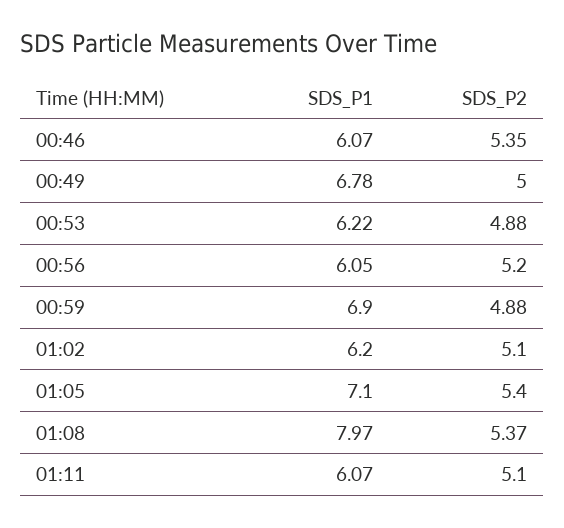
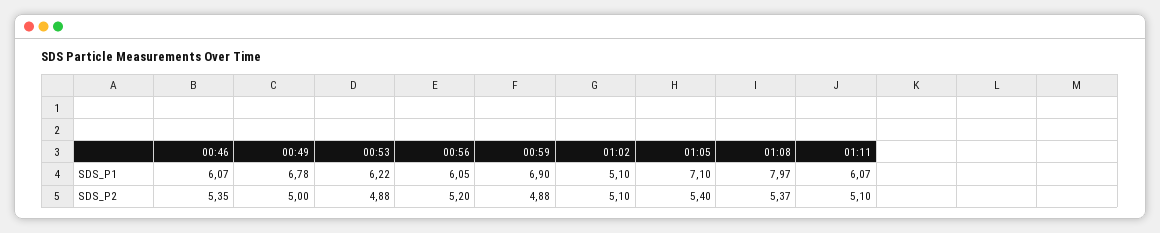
  {
    "SDS_P1": {
      "00:46": 6.07,
      "00:49": 6.78,
      "00:53": 6.22,
      "00:56": 6.05,
      "00:59": 6.9,
-     "01:02": 6.2,
+     "01:02": 5.1,
      "01:05": 7.1,
      "01:08": 7.97,
      "01:11": 6.07
    },
    "SDS_P2": {
      "00:46": 5.35,
      "00:49": 5,
      "00:53": 4.88,
      "00:56": 5.2,
      "00:59": 4.88,
      "01:02": 5.1,
      "01:05": 5.4,
      "01:08": 5.37,
      "01:11": 5.1
    }
  }

